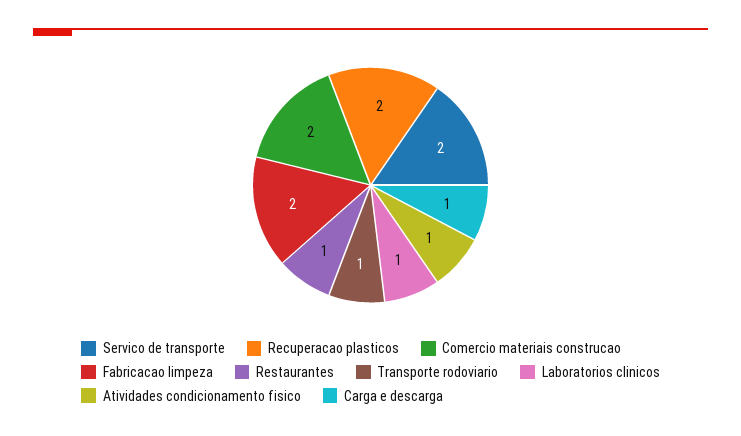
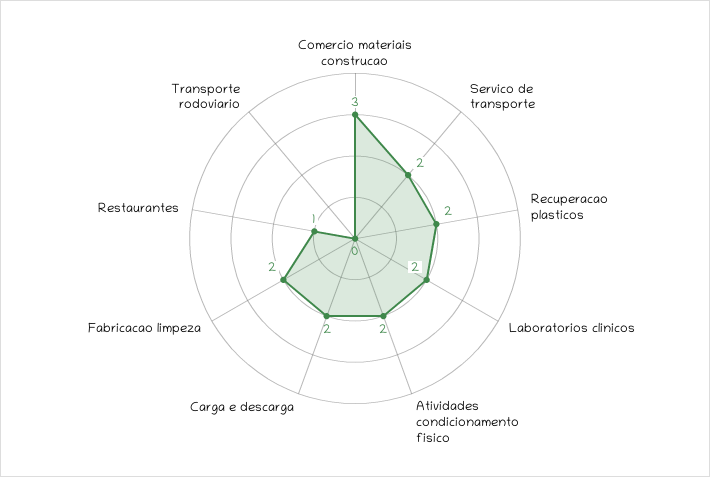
  {
    "Servico de transporte": 2,
    "Recuperacao plasticos": 2,
-   "Comercio materiais construcao": 2,
+   "Comercio materiais construcao": 3,
    "Fabricacao limpeza": 2,
    "Restaurantes": 1,
-   "Transporte rodoviario": 1,
+   "Transporte rodoviario": 0,
-   "Laboratorios clinicos": 1,
+   "Laboratorios clinicos": 2,
-   "Atividades condicionamento fisico": 1,
+   "Atividades condicionamento fisico": 2,
-   "Carga e descarga": 1
+   "Carga e descarga": 2
  }

